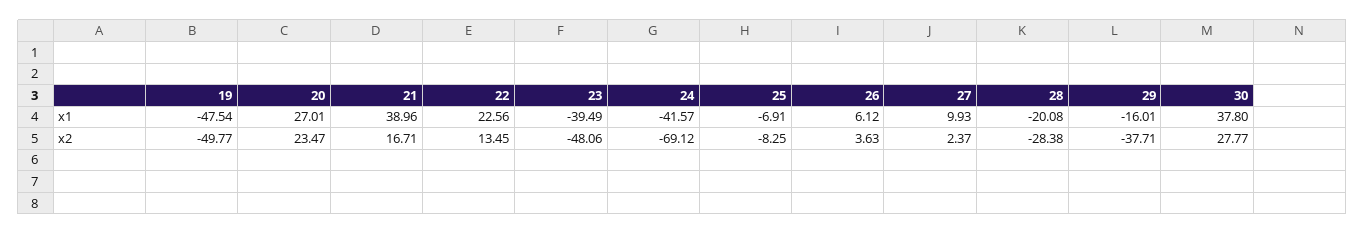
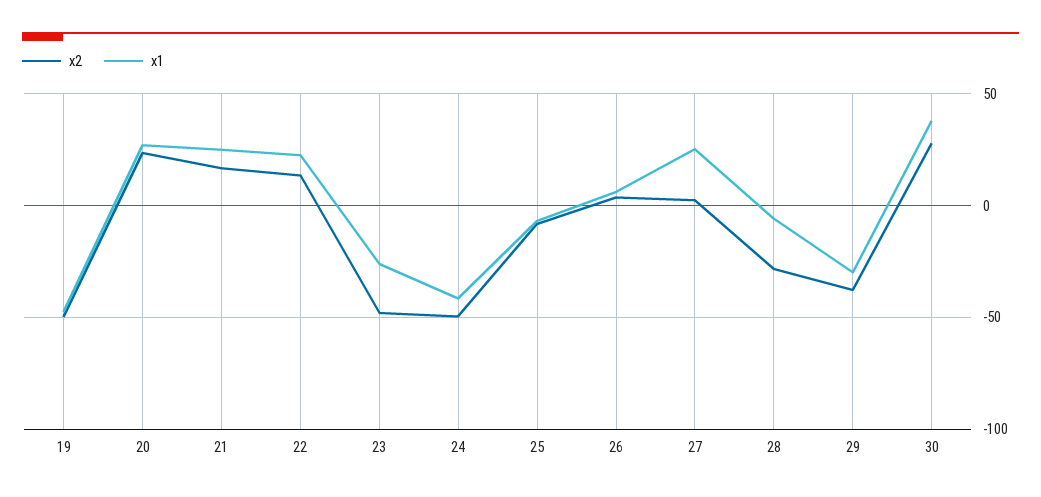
  {
    "x1": {
      "19": -47.54,
      "20": 27.01,
-     "21": 38.96,
+     "21": 25,
      "22": 22.56,
-     "23": -39.49,
+     "23": -25,
      "24": -41.57,
      "25": -6.91,
      "26": 6.12,
-     "27": 9.93,
+     "27": 25,
-     "28": -20.08,
+     "28": -5,
-     "29": -16.01,
+     "29": -30,
      "30": 37.8
    },
    "x2": {
      "19": -49.77,
      "20": 23.47,
      "21": 16.71,
      "22": 13.45,
      "23": -48.06,
-     "24": -69.12,
+     "24": -50,
      "25": -8.25,
      "26": 3.63,
      "27": 2.37,
      "28": -28.38,
      "29": -37.71,
      "30": 27.77
    }
  }

